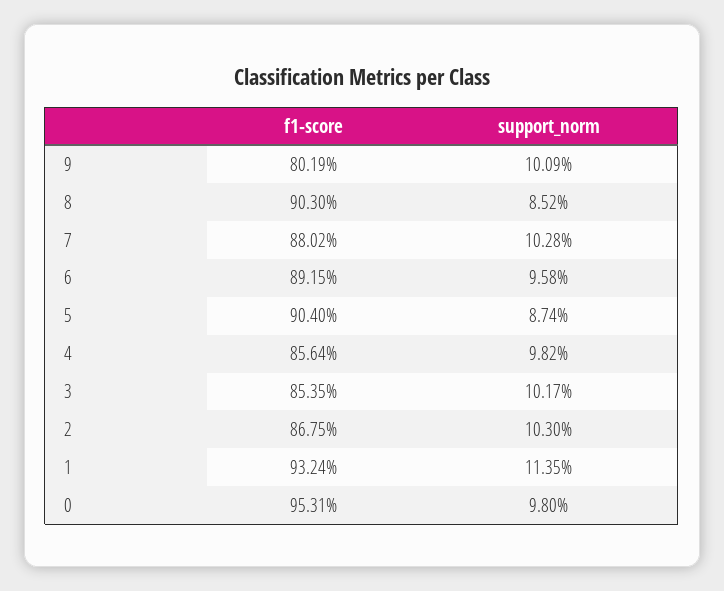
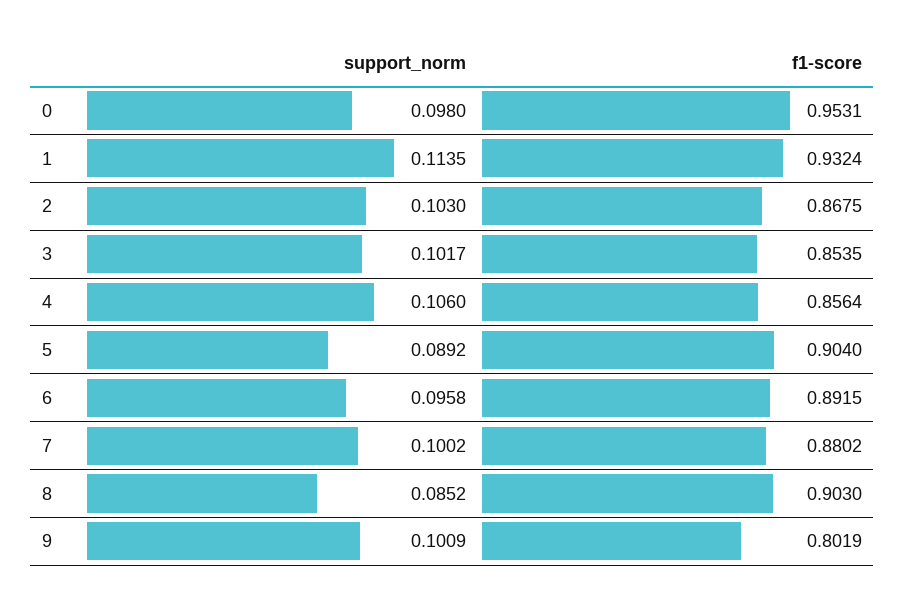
  {
    "f1-score": {
      "9": 0.8019,
      "8": 0.903,
      "7": 0.8802,
      "6": 0.8915,
      "5": 0.904,
      "4": 0.8564,
      "3": 0.8535,
      "2": 0.8675,
      "1": 0.9324,
      "0": 0.9531
    },
    "support_norm": {
      "9": 0.1009,
      "8": 0.0852,
-     "7": 0.1028,
+     "7": 0.1002,
      "6": 0.0958,
-     "5": 0.0874,
+     "5": 0.0892,
-     "4": 0.0982,
+     "4": 0.106,
      "3": 0.1017,
      "2": 0.103,
      "1": 0.1135,
      "0": 0.098
    }
  }

